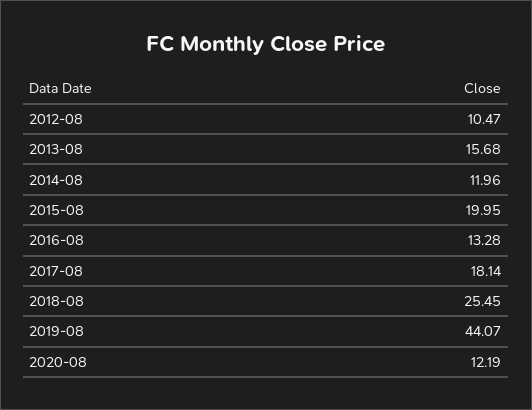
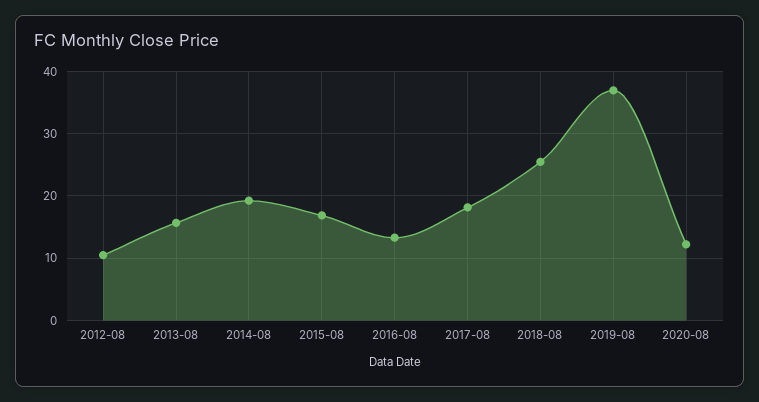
  {
    "2012-08": 10.47,
    "2013-08": 15.68,
-   "2014-08": 11.96,
+   "2014-08": 19,
-   "2015-08": 19.95,
+   "2015-08": 17,
    "2016-08": 13.28,
    "2017-08": 18.14,
    "2018-08": 25.45,
-   "2019-08": 44.07,
+   "2019-08": 37,
    "2020-08": 12.19
  }

